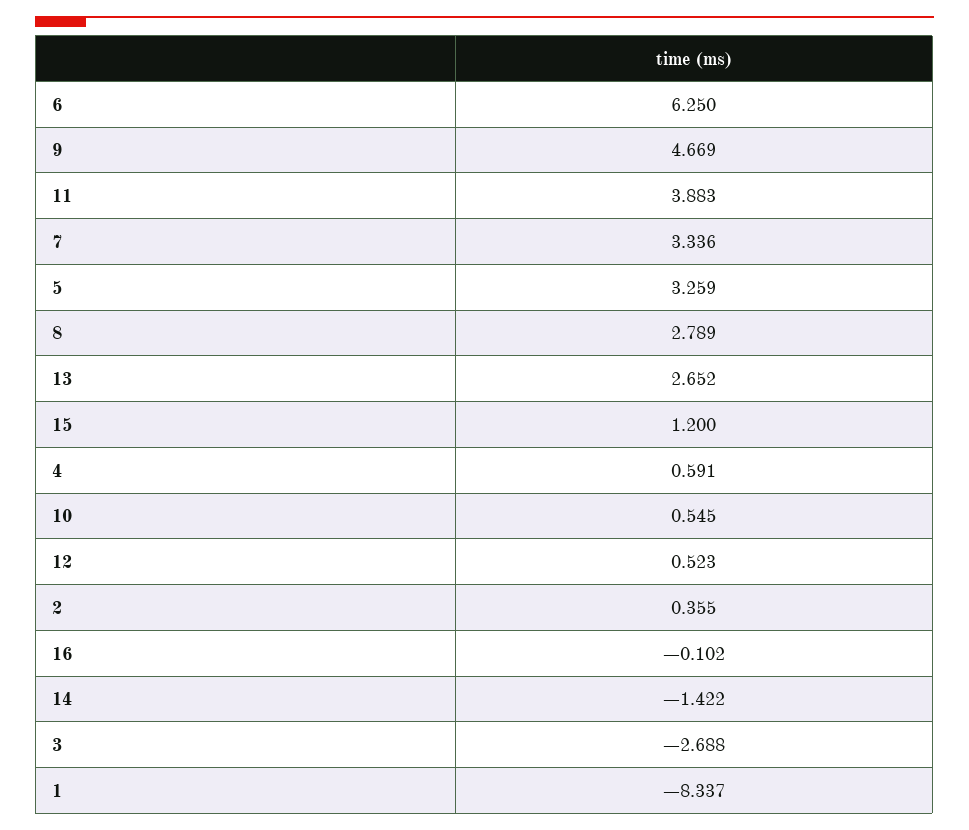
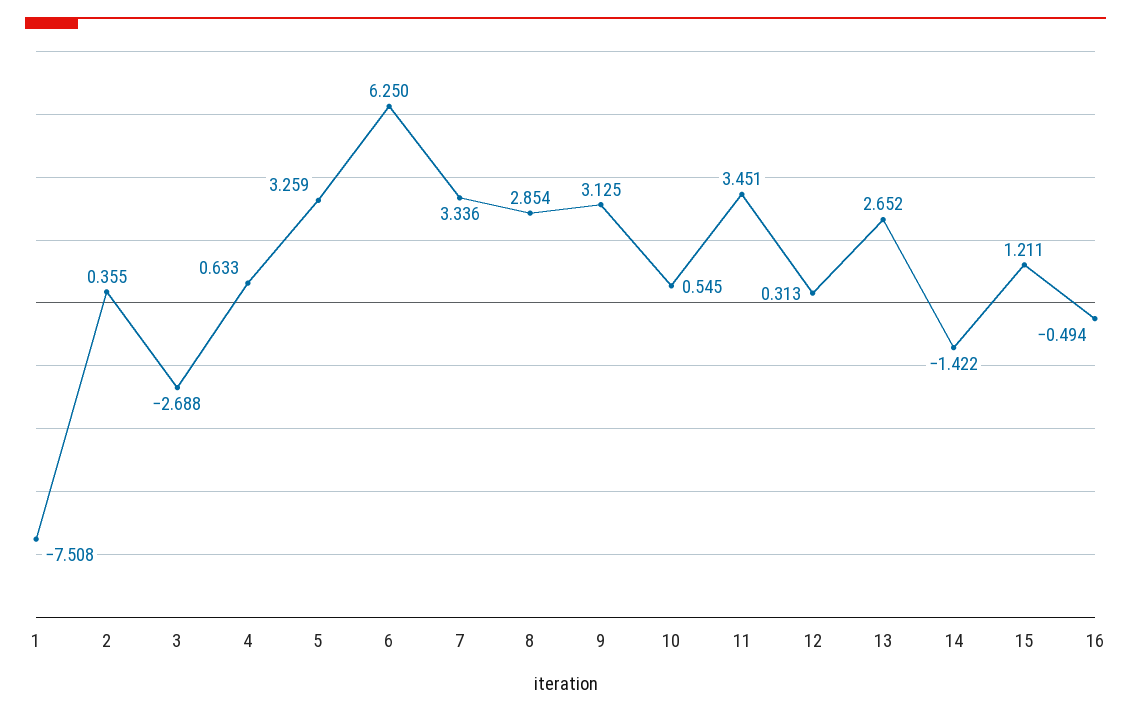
  {
    "6": 6.25,
-   "9": 4.669,
+   "9": 3.125,
-   "11": 3.883,
+   "11": 3.451,
    "7": 3.336,
    "5": 3.259,
-   "8": 2.789,
+   "8": 2.854,
    "13": 2.652,
-   "15": 1.2,
+   "15": 1.211,
-   "4": 0.591,
+   "4": 0.633,
    "10": 0.545,
-   "12": 0.523,
+   "12": 0.313,
    "2": 0.355,
-   "16": -0.102,
+   "16": -0.494,
    "14": -1.422,
    "3": -2.688,
-   "1": -8.337
+   "1": -7.508
  }

